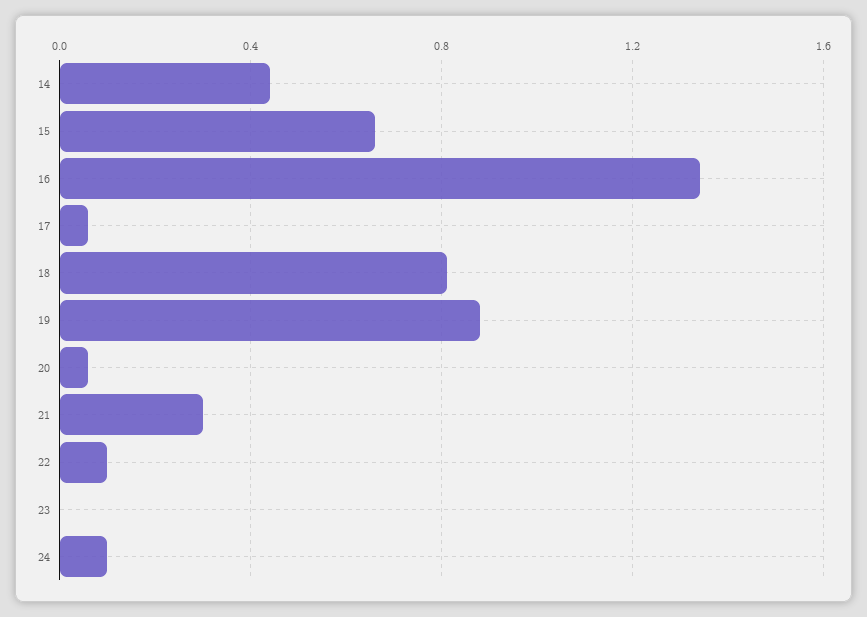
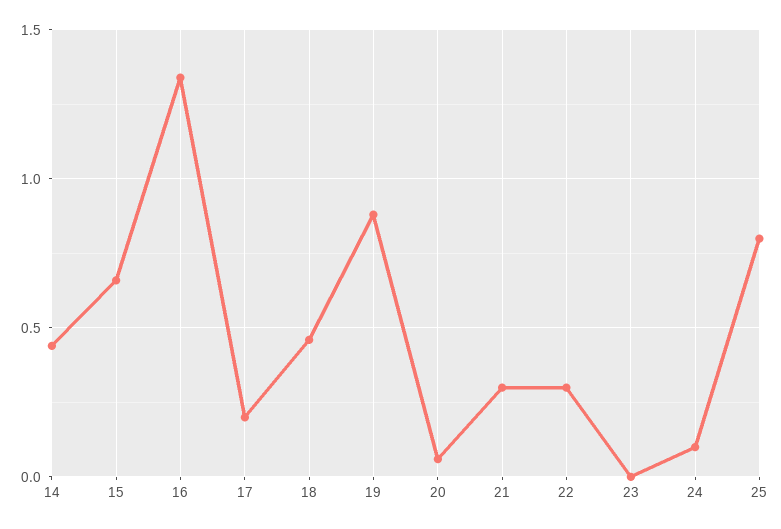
  {
    "14": 0.45,
    "15": 0.65,
    "16": 1.35,
-   "17": 0.05,
+   "17": 0.2,
-   "18": 0.8,
+   "18": 0.45,
    "19": 0.9,
    "20": 0.05,
    "21": 0.3,
-   "22": 0.1,
+   "22": 0.3,
    "23": 0,
-   "24": 0.1
+   "24": 0.1,
+   "25": 0.8
  }

